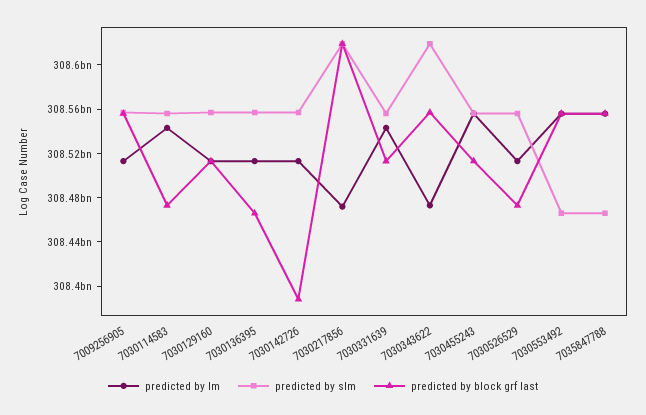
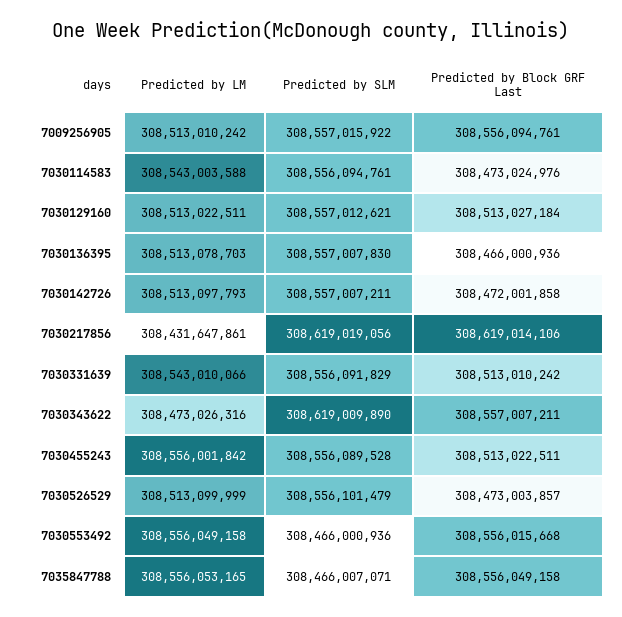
  {
    "predicted by lm": {
      "7009256905": 308513010242,
      "7030114583": 308543003588,
      "7030129160": 308513022511,
      "7030136395": 308513078703,
      "7030142726": 308513097793,
-     "7030217856": 308470000000,
+     "7030217856": 308431647861,
      "7030331639": 308543010066,
      "7030343622": 308473026316,
      "7030455243": 308556001842,
      "7030526529": 308513099999,
      "7030553492": 308556049158,
      "7035847788": 308556053165
    },
    "predicted by slm": {
      "7009256905": 308557015922,
      "7030114583": 308556094761,
      "7030129160": 308557012621,
      "7030136395": 308557007830,
      "7030142726": 308557007211,
      "7030217856": 308619019056,
      "7030331639": 308556091829,
      "7030343622": 308619009890,
      "7030455243": 308556089528,
      "7030526529": 308556101479,
      "7030553492": 308466000936,
      "7035847788": 308466007071
    },
    "predicted by block grf last": {
      "7009256905": 308556094761,
      "7030114583": 308473024976,
      "7030129160": 308513027184,
      "7030136395": 308466000936,
-     "7030142726": 308390000000,
+     "7030142726": 308472001858,
      "7030217856": 308619014106,
      "7030331639": 308513010242,
      "7030343622": 308557007211,
      "7030455243": 308513022511,
      "7030526529": 308473003857,
      "7030553492": 308556015668,
      "7035847788": 308556049158
    }
  }

